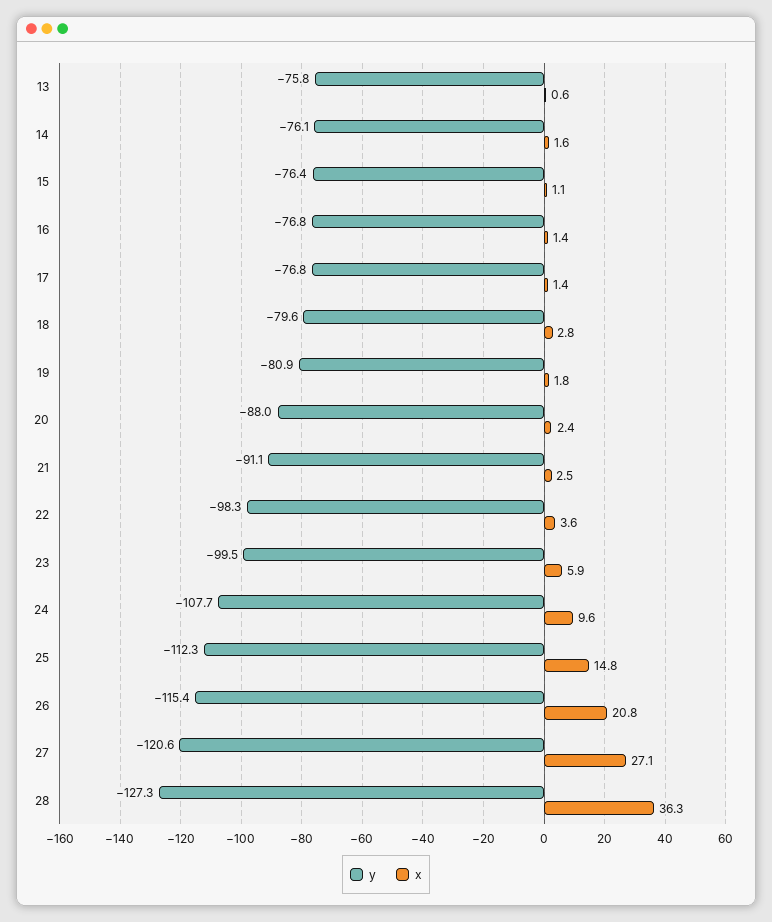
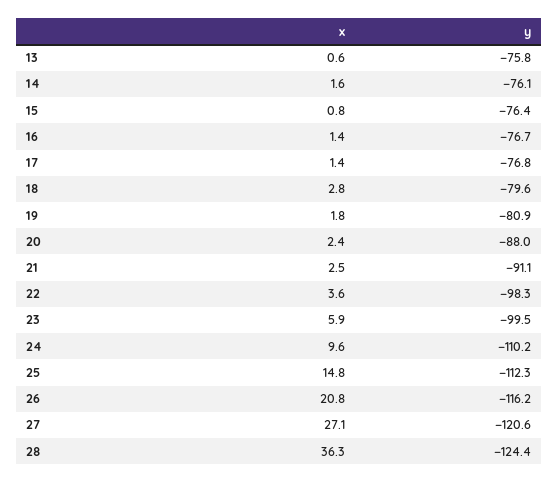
  {
    "y": {
      "13": -75.8,
      "14": -76.1,
      "15": -76.4,
-     "16": -76.8,
+     "16": -76.7,
      "17": -76.8,
      "18": -79.6,
      "19": -80.9,
      "20": -88,
      "21": -91.1,
      "22": -98.3,
      "23": -99.5,
-     "24": -107.7,
+     "24": -110.2,
      "25": -112.3,
-     "26": -115.4,
+     "26": -116.2,
      "27": -120.6,
-     "28": -127.3
+     "28": -124.4
    },
    "x": {
      "13": 0.6,
      "14": 1.6,
-     "15": 1.1,
+     "15": 0.8,
      "16": 1.4,
      "17": 1.4,
      "18": 2.8,
      "19": 1.8,
      "20": 2.4,
      "21": 2.5,
      "22": 3.6,
      "23": 5.9,
      "24": 9.6,
      "25": 14.8,
      "26": 20.8,
      "27": 27.1,
      "28": 36.3
    }
  }

